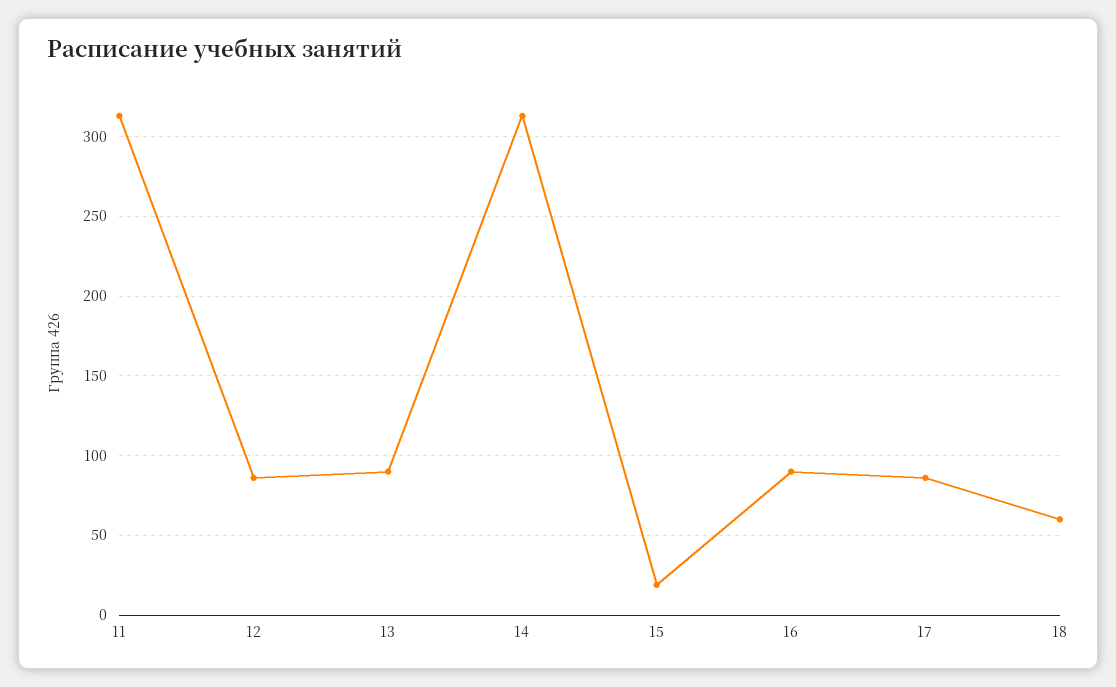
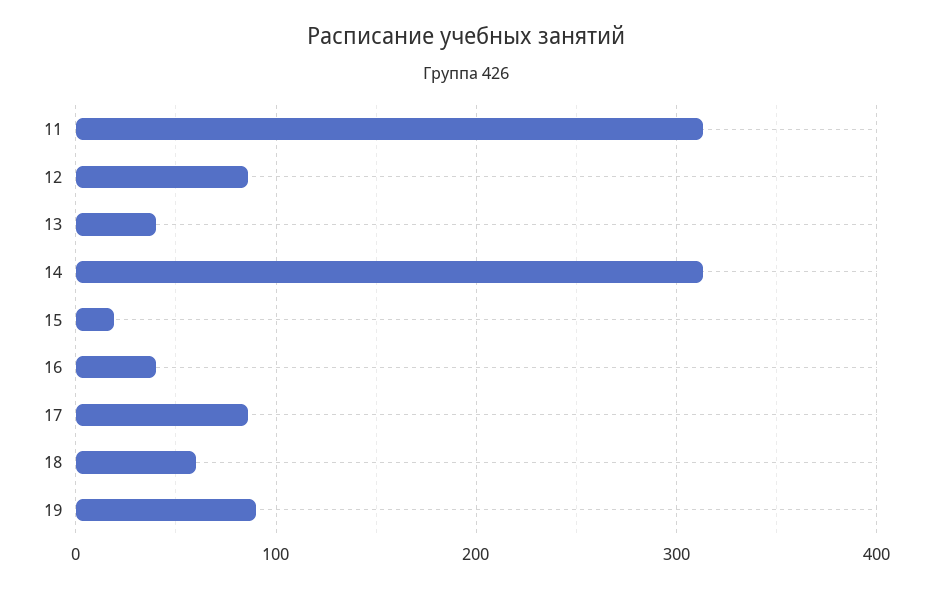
  {
    "11": 315,
    "12": 85,
-   "13": 90,
+   "13": 40,
    "14": 315,
    "15": 20,
-   "16": 90,
+   "16": 40,
    "17": 85,
-   "18": 60
+   "18": 60,
+   "19": 90
  }

